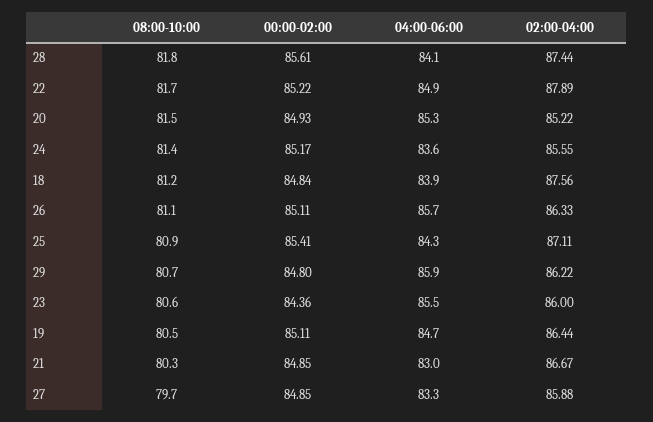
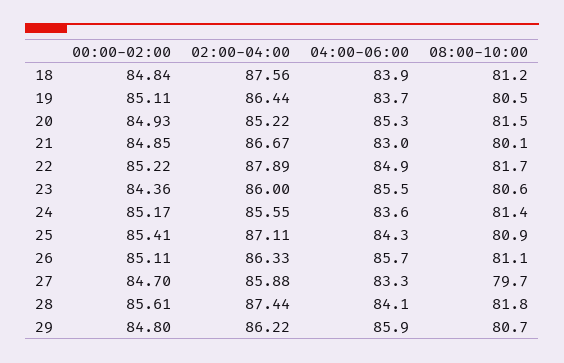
  {
    "08:00-10:00": {
      "28": 81.8,
      "22": 81.7,
      "20": 81.5,
      "24": 81.4,
      "18": 81.2,
      "26": 81.1,
      "25": 80.9,
      "29": 80.7,
      "23": 80.6,
      "19": 80.5,
-     "21": 80.3,
+     "21": 80.1,
      "27": 79.7
    },
    "00:00-02:00": {
      "28": 85.61,
      "22": 85.22,
      "20": 84.93,
      "24": 85.17,
      "18": 84.84,
      "26": 85.11,
      "25": 85.41,
      "29": 84.8,
      "23": 84.36,
      "19": 85.11,
      "21": 84.85,
-     "27": 84.85
+     "27": 84.7
    },
    "04:00-06:00": {
      "28": 84.1,
      "22": 84.9,
      "20": 85.3,
      "24": 83.6,
      "18": 83.9,
      "26": 85.7,
      "25": 84.3,
      "29": 85.9,
      "23": 85.5,
-     "19": 84.7,
+     "19": 83.7,
      "21": 83,
      "27": 83.3
    },
    "02:00-04:00": {
      "28": 87.44,
      "22": 87.89,
      "20": 85.22,
      "24": 85.55,
      "18": 87.56,
      "26": 86.33,
      "25": 87.11,
      "29": 86.22,
      "23": 86,
      "19": 86.44,
      "21": 86.67,
      "27": 85.88
    }
  }

